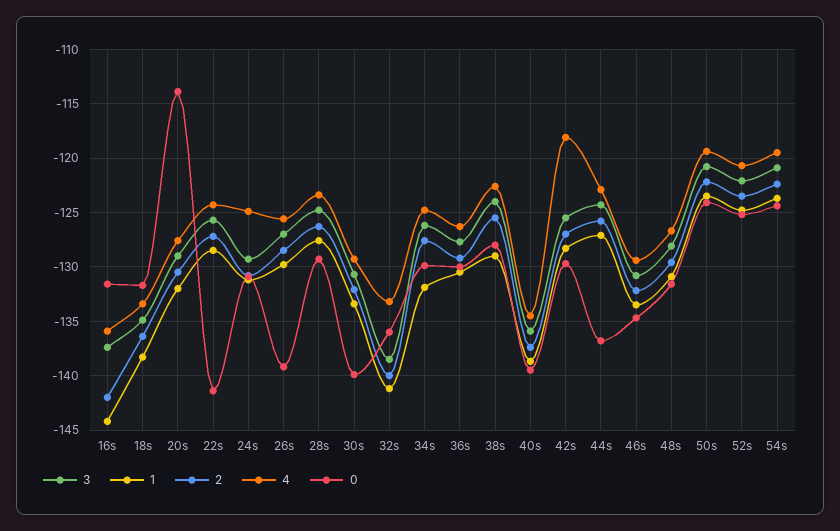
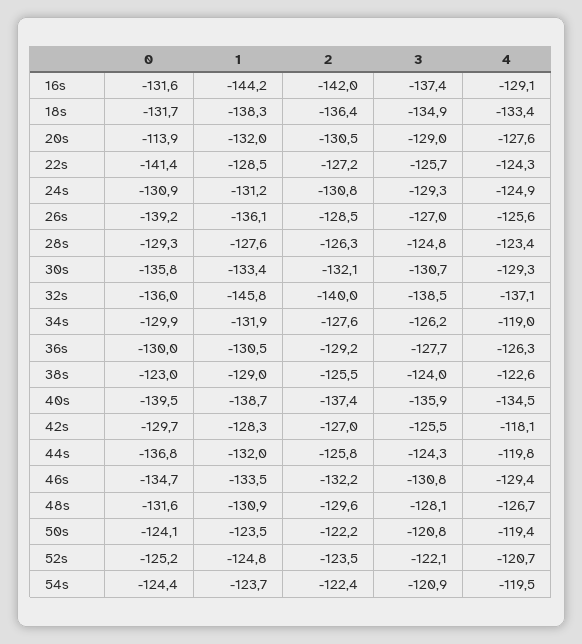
  {
    "3": {
      "16s": -137.4,
      "18s": -134.9,
      "20s": -129,
      "22s": -125.7,
      "24s": -129.3,
      "26s": -127,
      "28s": -124.8,
      "30s": -130.7,
      "32s": -138.5,
      "34s": -126.2,
      "36s": -127.7,
      "38s": -124,
      "40s": -135.9,
      "42s": -125.5,
      "44s": -124.3,
      "46s": -130.8,
      "48s": -128.1,
      "50s": -120.8,
      "52s": -122.1,
      "54s": -120.9
    },
    "1": {
      "16s": -144.2,
      "18s": -138.3,
      "20s": -132,
      "22s": -128.5,
      "24s": -131.2,
-     "26s": -130,
+     "26s": -136.1,
      "28s": -127.6,
      "30s": -133.4,
-     "32s": -141,
+     "32s": -145.8,
      "34s": -131.9,
      "36s": -130.5,
      "38s": -129,
      "40s": -138.7,
      "42s": -128.3,
-     "44s": -127,
+     "44s": -132,
      "46s": -133.5,
      "48s": -130.9,
      "50s": -123.5,
      "52s": -124.8,
      "54s": -123.7
    },
    "2": {
      "16s": -142,
      "18s": -136.4,
      "20s": -130.5,
      "22s": -127.2,
      "24s": -130.8,
      "26s": -128.5,
      "28s": -126.3,
      "30s": -132.1,
      "32s": -140,
      "34s": -127.6,
      "36s": -129.2,
      "38s": -125.5,
      "40s": -137.4,
      "42s": -127,
      "44s": -125.8,
      "46s": -132.2,
      "48s": -129.6,
      "50s": -122.2,
      "52s": -123.5,
      "54s": -122.4
    },
    "4": {
-     "16s": -136,
+     "16s": -129.1,
      "18s": -133.4,
      "20s": -127.6,
      "22s": -124.3,
      "24s": -124.9,
      "26s": -125.6,
      "28s": -123.4,
      "30s": -129.3,
-     "32s": -133,
+     "32s": -137.1,
-     "34s": -125,
+     "34s": -119,
      "36s": -126.3,
      "38s": -122.6,
      "40s": -134.5,
      "42s": -118.1,
-     "44s": -123,
+     "44s": -119.8,
      "46s": -129.4,
      "48s": -126.7,
      "50s": -119.4,
      "52s": -120.7,
      "54s": -119.5
    },
    "0": {
      "16s": -131.6,
      "18s": -131.7,
      "20s": -113.9,
      "22s": -141.4,
      "24s": -130.9,
      "26s": -139.2,
      "28s": -129.3,
-     "30s": -140,
+     "30s": -135.8,
      "32s": -136,
      "34s": -129.9,
      "36s": -130,
-     "38s": -128,
+     "38s": -123,
      "40s": -139.5,
      "42s": -129.7,
      "44s": -136.8,
      "46s": -134.7,
      "48s": -131.6,
      "50s": -124.1,
      "52s": -125.2,
      "54s": -124.4
    }
  }

